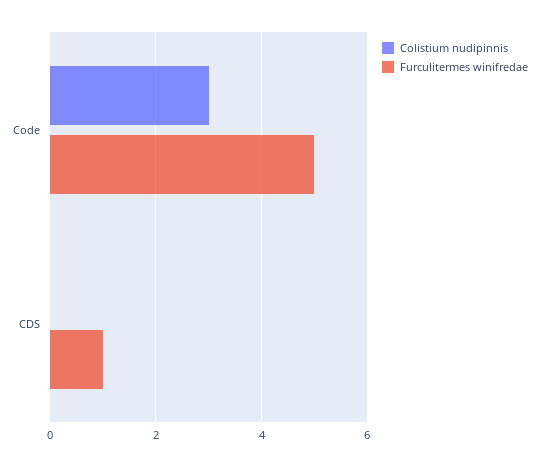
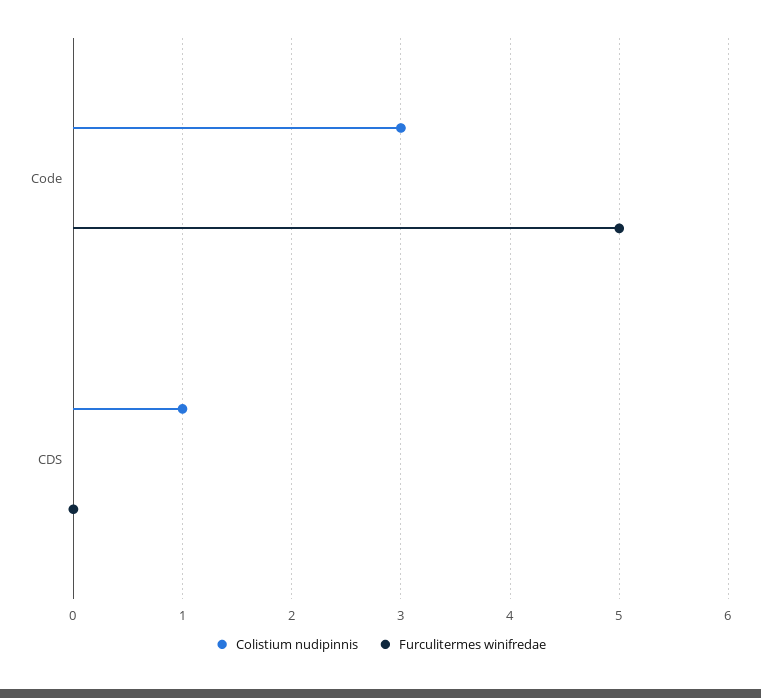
  {
    "Colistium nudipinnis": {
      "Code": 3,
-     "CDS": 0
+     "CDS": 1
    },
    "Furculitermes winifredae": {
      "Code": 5,
-     "CDS": 1
+     "CDS": 0
    }
  }

